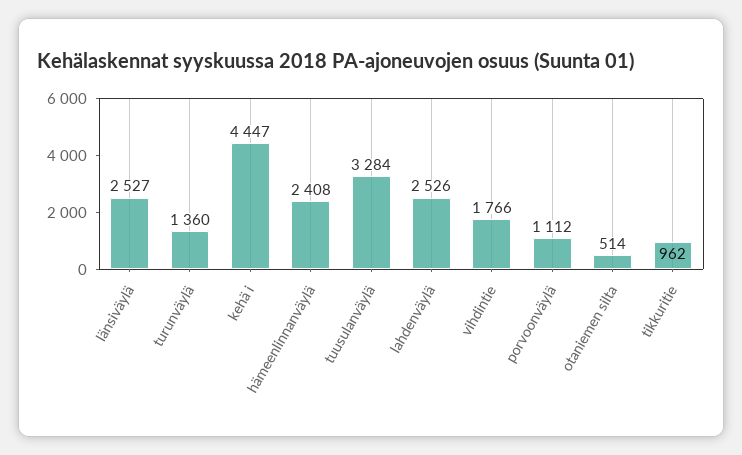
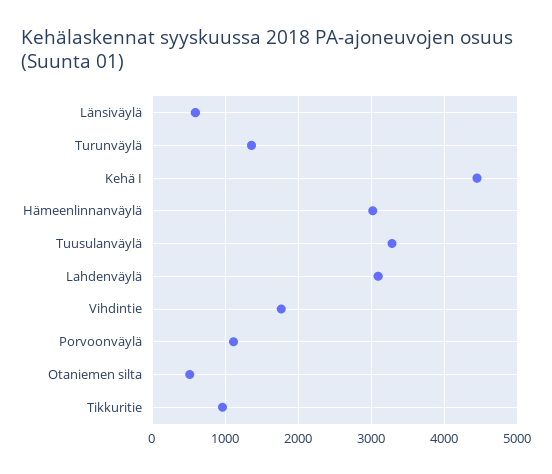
  {
-   "länsiväylä": 2527,
+   "länsiväylä": 600,
    "turunväylä": 1360,
    "kehä i": 4447,
-   "hämeenlinnanväylä": 2408,
+   "hämeenlinnanväylä": 3000,
    "tuusulanväylä": 3284,
-   "lahdenväylä": 2526,
+   "lahdenväylä": 3100,
    "vihdintie": 1766,
    "porvoonväylä": 1112,
    "otaniemen silta": 514,
    "tikkuritie": 962
  }

